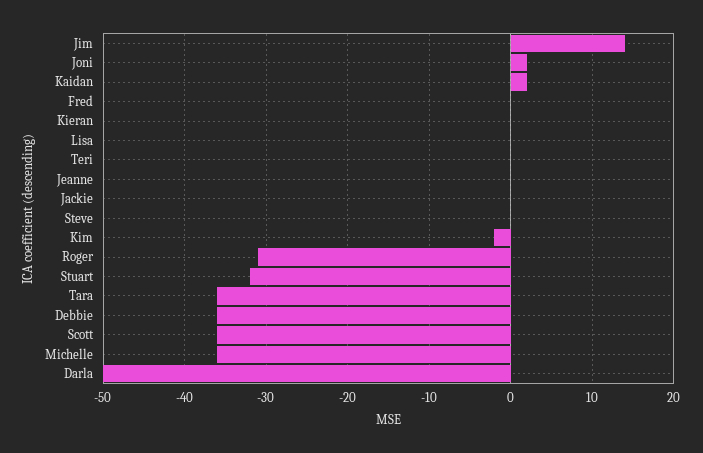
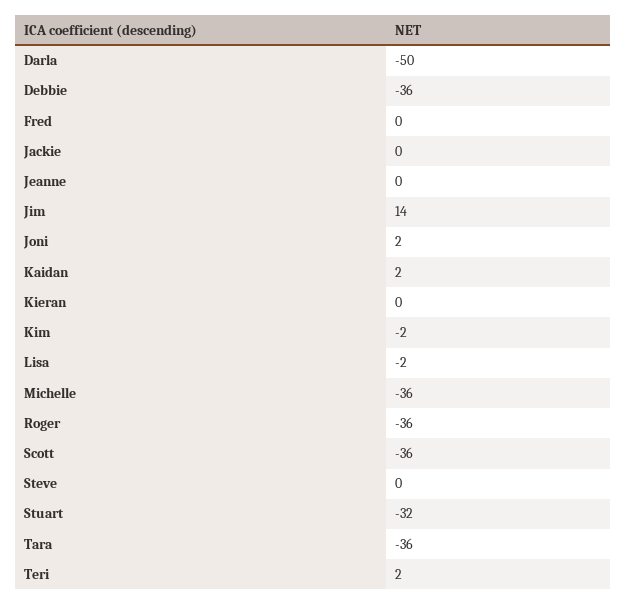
  {
    "Jim": 14,
    "Joni": 2,
    "Kaidan": 2,
    "Fred": 0,
    "Kieran": 0,
-   "Lisa": 0,
+   "Lisa": -2,
-   "Teri": 0,
+   "Teri": 2,
    "Jeanne": 0,
    "Jackie": 0,
    "Steve": 0,
    "Kim": -2,
-   "Roger": -31,
+   "Roger": -36,
    "Stuart": -32,
    "Tara": -36,
    "Debbie": -36,
    "Scott": -36,
    "Michelle": -36,
    "Darla": -50
  }

